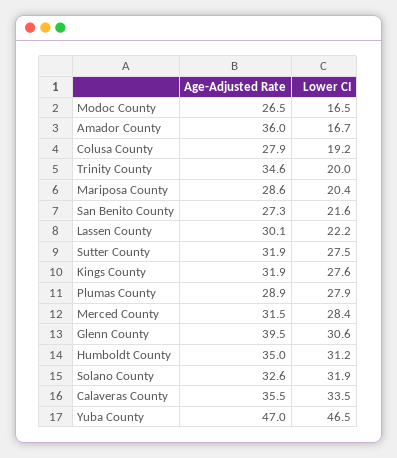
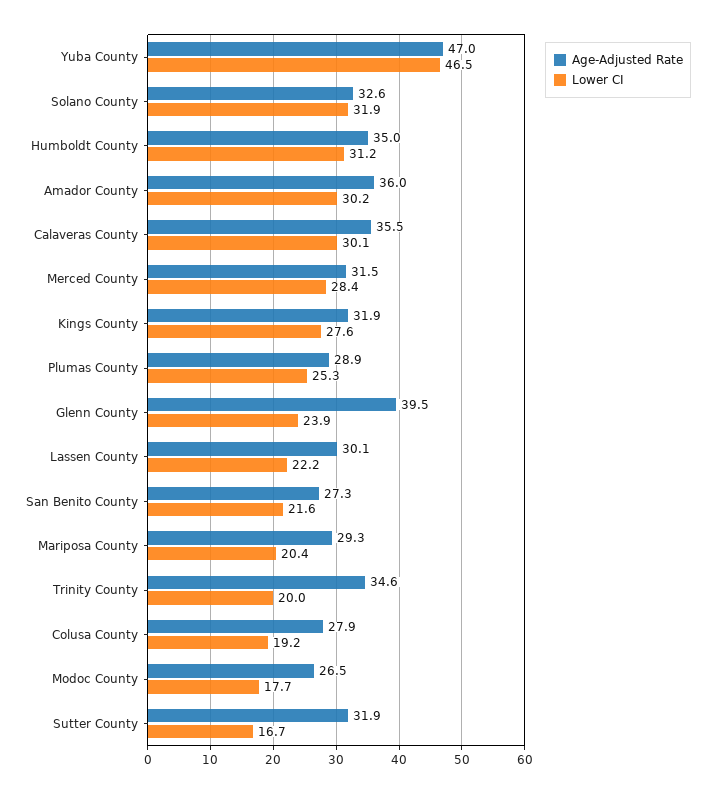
  {
    "Age-Adjusted Rate": {
      "Modoc County": 26.5,
      "Amador County": 36,
      "Colusa County": 27.9,
      "Trinity County": 34.6,
-     "Mariposa County": 28.6,
+     "Mariposa County": 29.3,
      "San Benito County": 27.3,
      "Lassen County": 30.1,
      "Sutter County": 31.9,
      "Kings County": 31.9,
      "Plumas County": 28.9,
      "Merced County": 31.5,
      "Glenn County": 39.5,
      "Humboldt County": 35,
      "Solano County": 32.6,
      "Calaveras County": 35.5,
      "Yuba County": 47
    },
    "Lower CI": {
-     "Modoc County": 16.5,
+     "Modoc County": 17.7,
-     "Amador County": 16.7,
+     "Amador County": 30.2,
      "Colusa County": 19.2,
      "Trinity County": 20,
      "Mariposa County": 20.4,
      "San Benito County": 21.6,
      "Lassen County": 22.2,
-     "Sutter County": 27.5,
+     "Sutter County": 16.7,
      "Kings County": 27.6,
-     "Plumas County": 27.9,
+     "Plumas County": 25.3,
      "Merced County": 28.4,
-     "Glenn County": 30.6,
+     "Glenn County": 23.9,
      "Humboldt County": 31.2,
      "Solano County": 31.9,
-     "Calaveras County": 33.5,
+     "Calaveras County": 30.1,
      "Yuba County": 46.5
    }
  }

